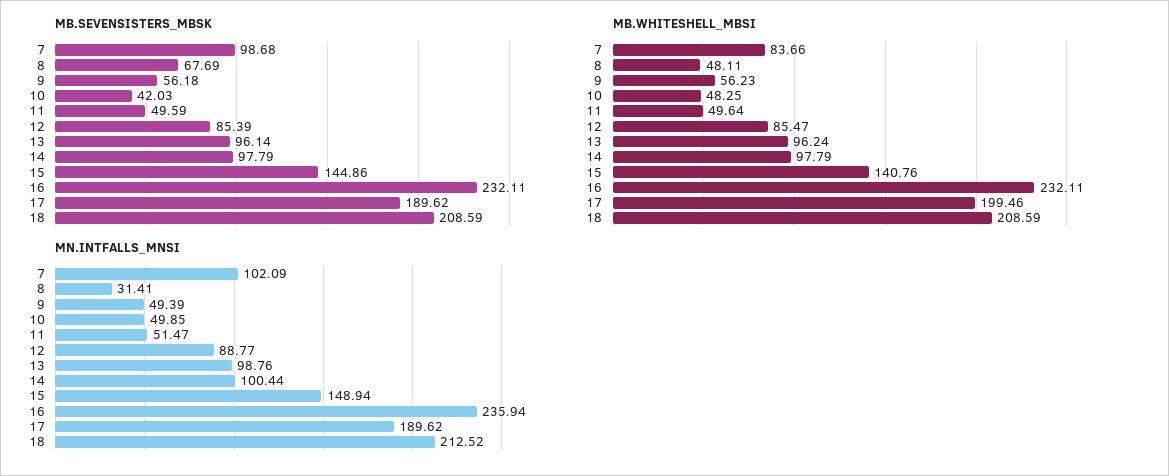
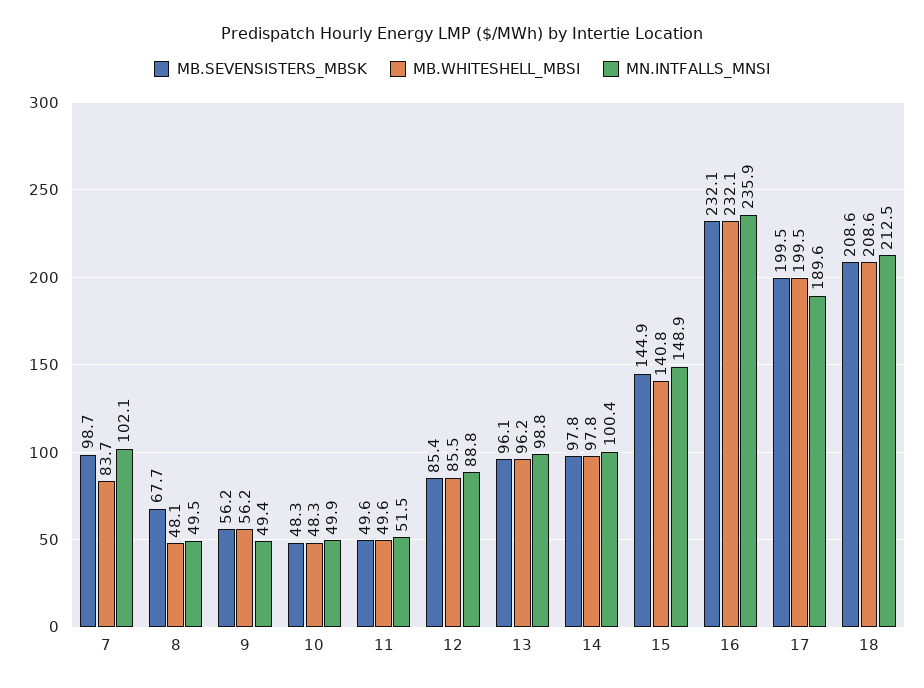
  {
    "MB.SEVENSISTERS_MBSK": {
      "7": 98.68,
      "8": 67.69,
      "9": 56.18,
-     "10": 42.03,
+     "10": 48.3,
      "11": 49.59,
      "12": 85.39,
      "13": 96.14,
      "14": 97.79,
      "15": 144.86,
      "16": 232.11,
-     "17": 189.62,
+     "17": 199.5,
      "18": 208.59
    },
    "MB.WHITESHELL_MBSI": {
      "7": 83.66,
      "8": 48.11,
      "9": 56.23,
      "10": 48.25,
      "11": 49.64,
      "12": 85.47,
      "13": 96.24,
      "14": 97.79,
      "15": 140.76,
      "16": 232.11,
      "17": 199.46,
      "18": 208.59
    },
    "MN.INTFALLS_MNSI": {
      "7": 102.09,
-     "8": 31.41,
+     "8": 49.5,
      "9": 49.39,
      "10": 49.85,
      "11": 51.47,
      "12": 88.77,
      "13": 98.76,
      "14": 100.44,
      "15": 148.94,
      "16": 235.94,
      "17": 189.62,
      "18": 212.52
    }
  }

